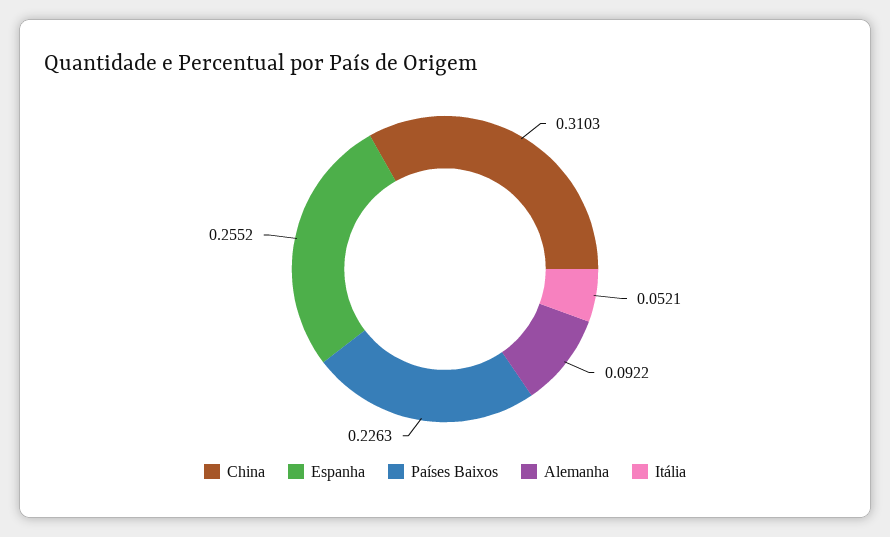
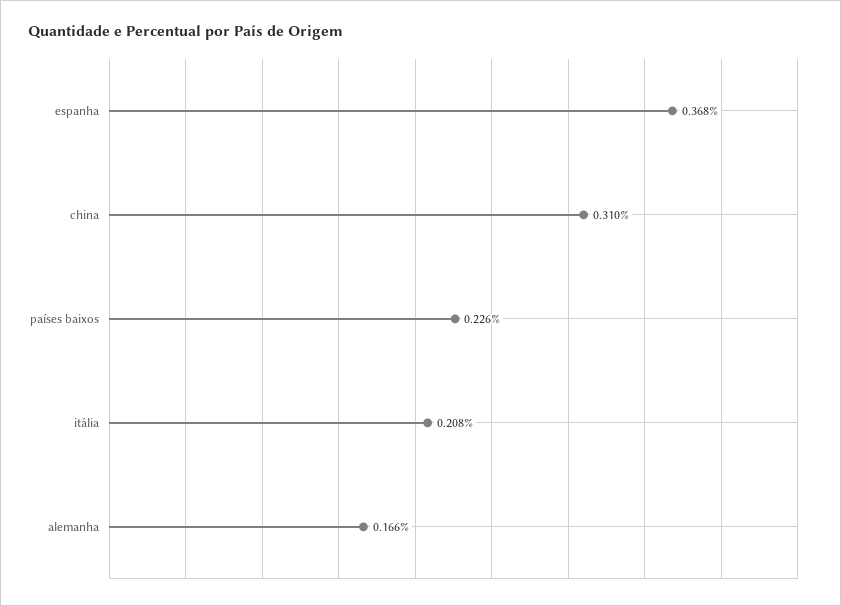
  {
    "China": 0.3103,
-   "Espanha": 0.2552,
+   "Espanha": 0.368,
    "Países Baixos": 0.2263,
-   "Alemanha": 0.0922,
+   "Alemanha": 0.166,
-   "Itália": 0.0521
+   "Itália": 0.208
  }

